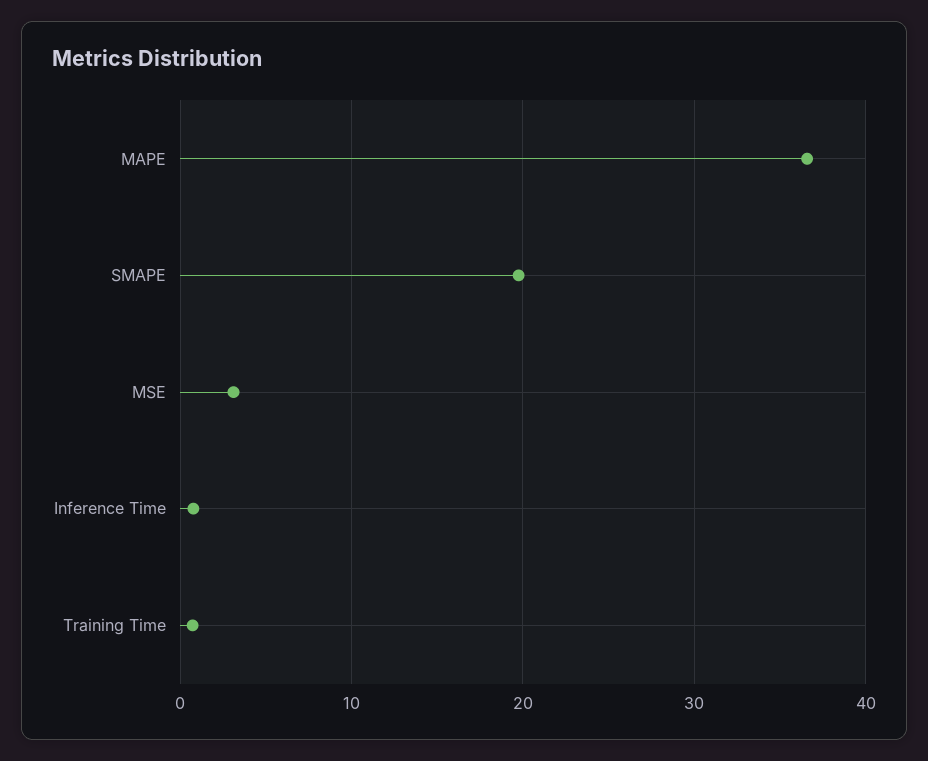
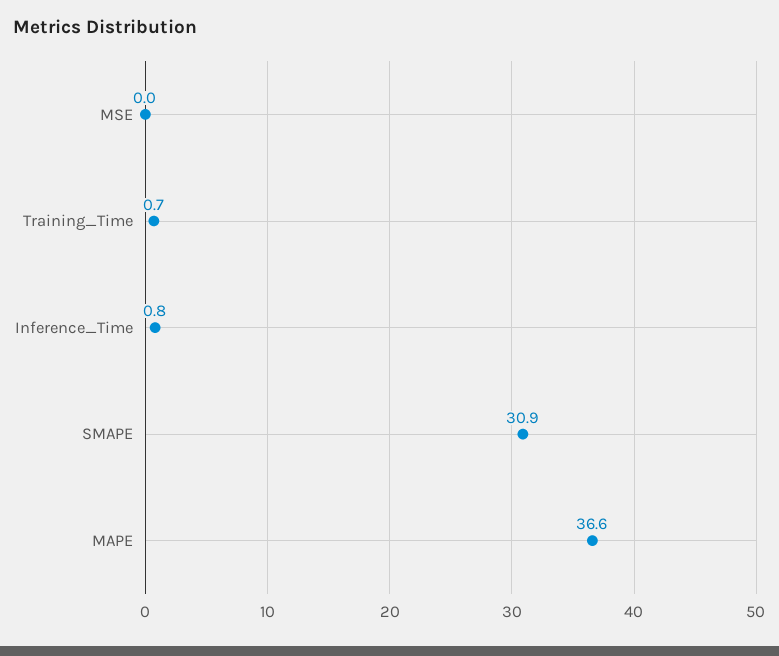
  {
    "MAPE": 36.6,
-   "SMAPE": 20,
+   "SMAPE": 30.9,
-   "MSE": 3,
+   "MSE": 0,
    "Inference Time": 0.8,
    "Training Time": 0.7
  }

